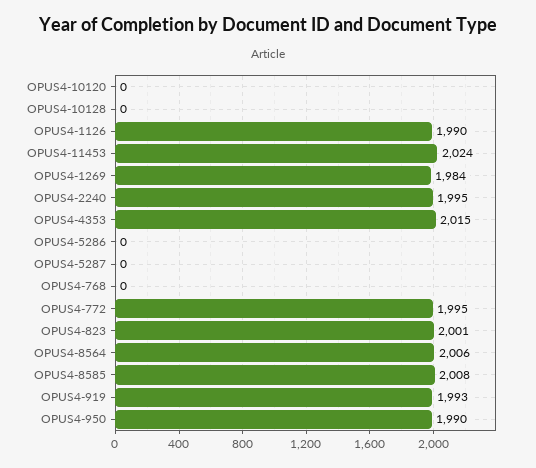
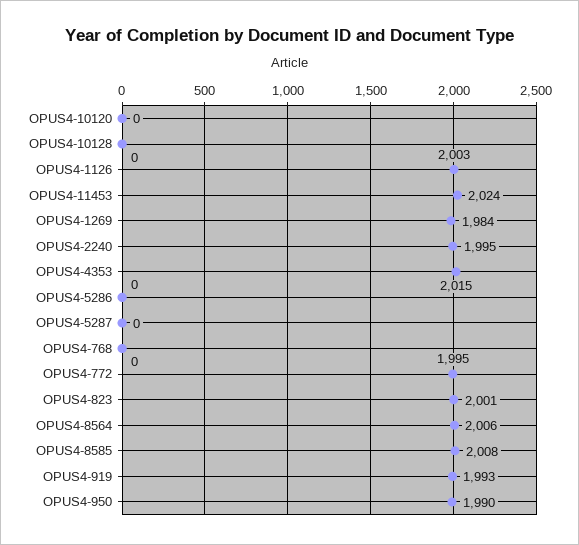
  {
    "OPUS4-10120": 0,
    "OPUS4-10128": 0,
-   "OPUS4-1126": 1990,
+   "OPUS4-1126": 2003,
    "OPUS4-11453": 2024,
    "OPUS4-1269": 1984,
    "OPUS4-2240": 1995,
    "OPUS4-4353": 2015,
    "OPUS4-5286": 0,
    "OPUS4-5287": 0,
    "OPUS4-768": 0,
    "OPUS4-772": 1995,
    "OPUS4-823": 2001,
    "OPUS4-8564": 2006,
    "OPUS4-8585": 2008,
    "OPUS4-919": 1993,
    "OPUS4-950": 1990
  }

